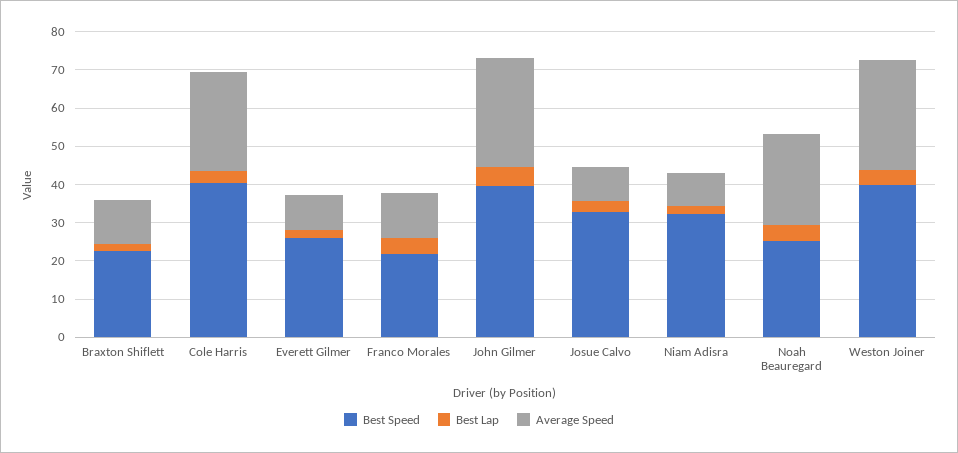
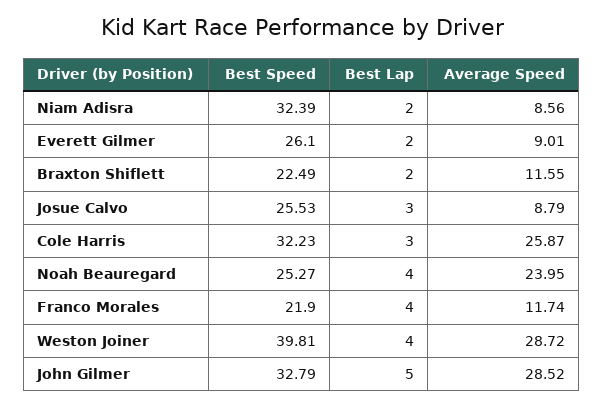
  {
    "Best Speed": {
      "Braxton Shiflett": 22.49,
-     "Cole Harris": 40,
+     "Cole Harris": 32.23,
      "Everett Gilmer": 26.1,
      "Franco Morales": 21.9,
-     "John Gilmer": 40,
+     "John Gilmer": 32.79,
-     "Josue Calvo": 32.5,
+     "Josue Calvo": 25.53,
      "Niam Adisra": 32.39,
      "Noah Beauregard": 25.27,
      "Weston Joiner": 39.81
    },
    "Best Lap": {
      "Braxton Shiflett": 2,
      "Cole Harris": 3,
      "Everett Gilmer": 2,
      "Franco Morales": 4,
      "John Gilmer": 5,
      "Josue Calvo": 3,
      "Niam Adisra": 2,
      "Noah Beauregard": 4,
      "Weston Joiner": 4
    },
    "Average Speed": {
      "Braxton Shiflett": 11.55,
      "Cole Harris": 25.87,
      "Everett Gilmer": 9.01,
      "Franco Morales": 11.74,
      "John Gilmer": 28.52,
      "Josue Calvo": 8.79,
      "Niam Adisra": 8.56,
      "Noah Beauregard": 23.95,
      "Weston Joiner": 28.72
    }
  }

